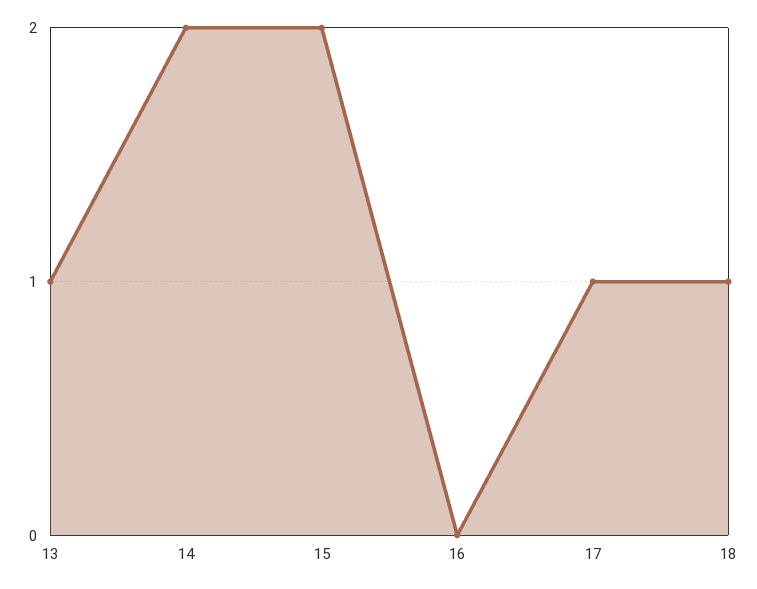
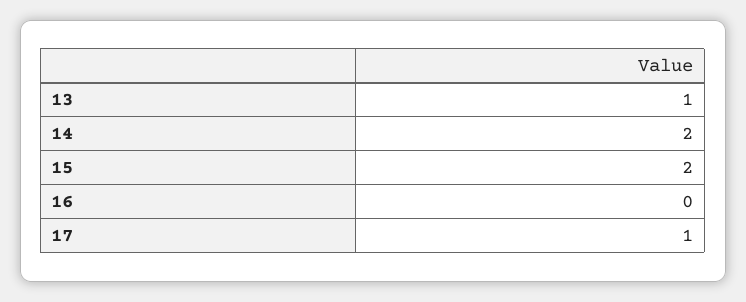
  {
    "13": 1,
    "14": 2,
    "15": 2,
    "16": 0,
-   "17": 1,
+   "17": 1
-   "18": 1
  }

